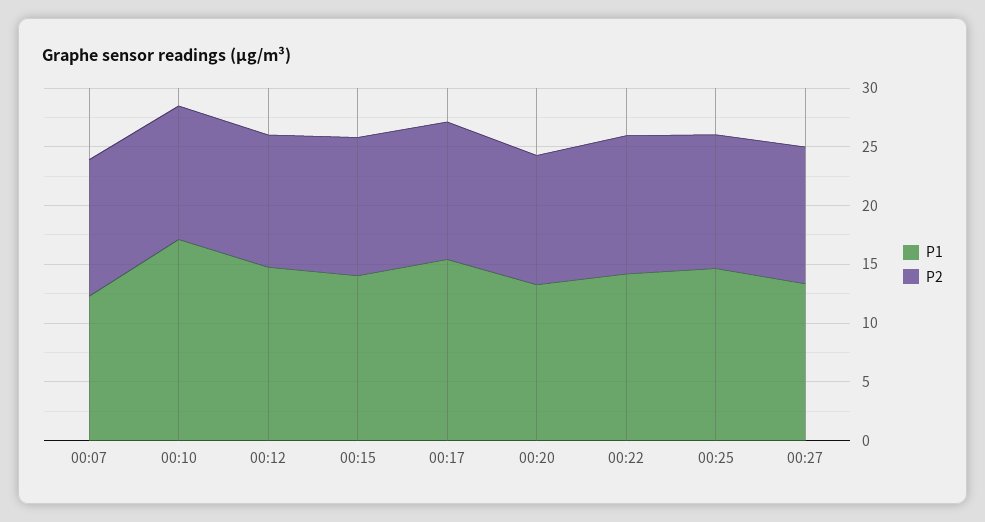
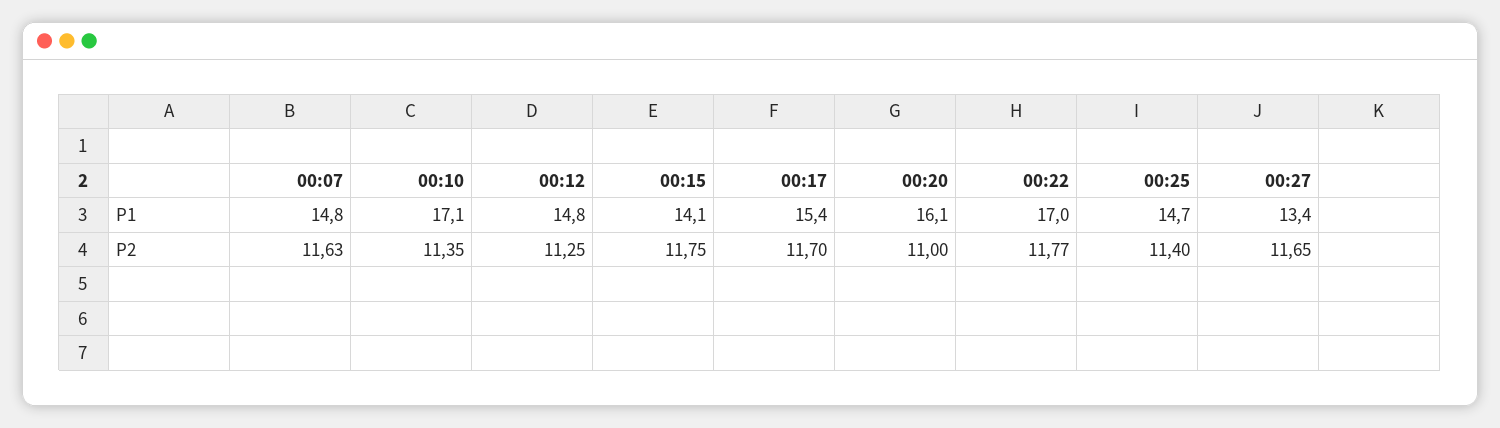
  {
    "P1": {
-     "00:07": 12,
+     "00:07": 14.8,
      "00:10": 17.1,
      "00:12": 14.8,
      "00:15": 14.1,
      "00:17": 15.4,
-     "00:20": 13,
+     "00:20": 16.1,
-     "00:22": 14,
+     "00:22": 17,
      "00:25": 14.7,
      "00:27": 13.4
    },
    "P2": {
      "00:07": 11.63,
      "00:10": 11.35,
      "00:12": 11.25,
      "00:15": 11.75,
      "00:17": 11.7,
      "00:20": 11,
      "00:22": 11.77,
      "00:25": 11.4,
      "00:27": 11.65
    }
  }

